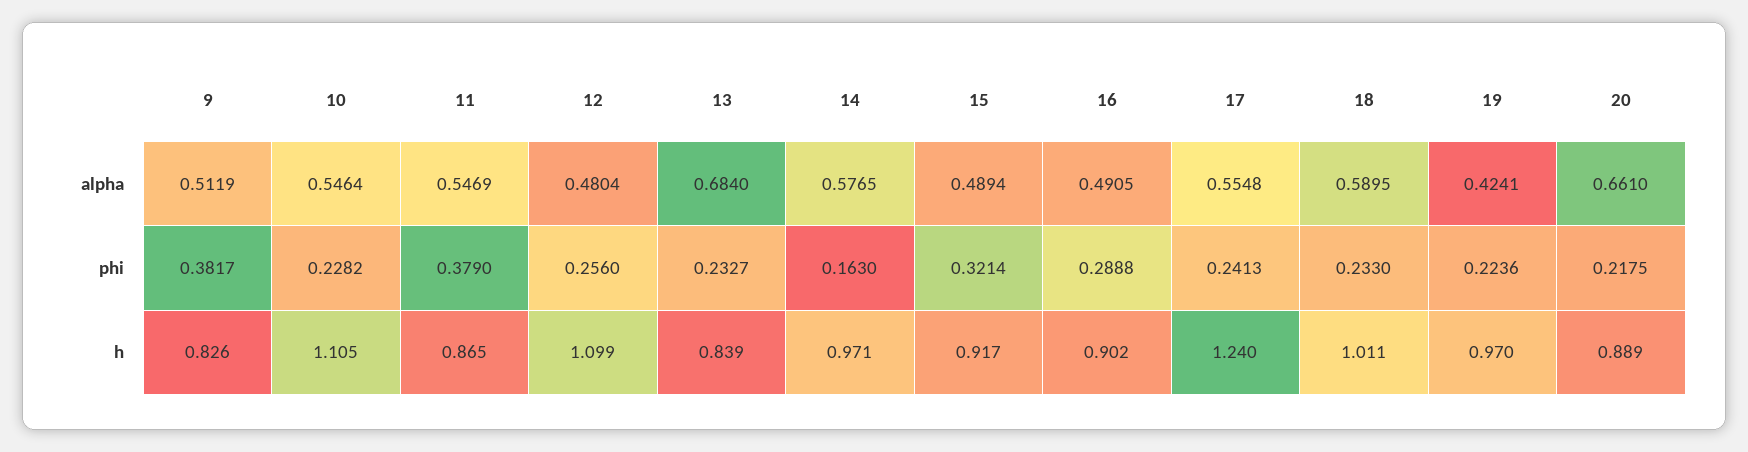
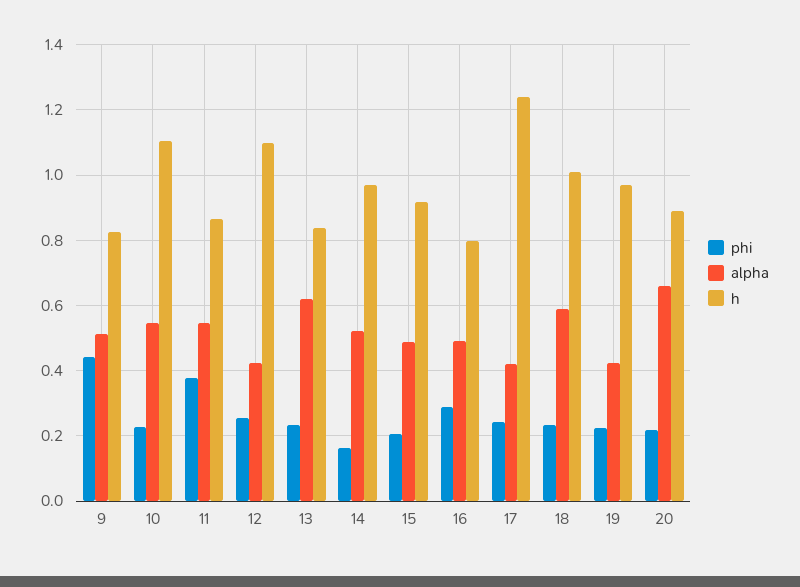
  {
    "alpha": {
      "9": 0.5119,
      "10": 0.5464,
      "11": 0.5469,
-     "12": 0.4804,
+     "12": 0.42,
-     "13": 0.684,
+     "13": 0.62,
-     "14": 0.5765,
+     "14": 0.52,
      "15": 0.4894,
      "16": 0.4905,
-     "17": 0.5548,
+     "17": 0.42,
      "18": 0.5895,
      "19": 0.4241,
      "20": 0.661
    },
    "phi": {
-     "9": 0.3817,
+     "9": 0.44,
      "10": 0.2282,
      "11": 0.379,
      "12": 0.256,
      "13": 0.2327,
      "14": 0.163,
-     "15": 0.3214,
+     "15": 0.2,
      "16": 0.2888,
      "17": 0.2413,
      "18": 0.233,
      "19": 0.2236,
      "20": 0.2175
    },
    "h": {
      "9": 0.826,
      "10": 1.105,
      "11": 0.865,
      "12": 1.099,
      "13": 0.839,
      "14": 0.971,
      "15": 0.917,
-     "16": 0.902,
+     "16": 0.8,
      "17": 1.24,
      "18": 1.011,
      "19": 0.97,
      "20": 0.889
    }
  }

